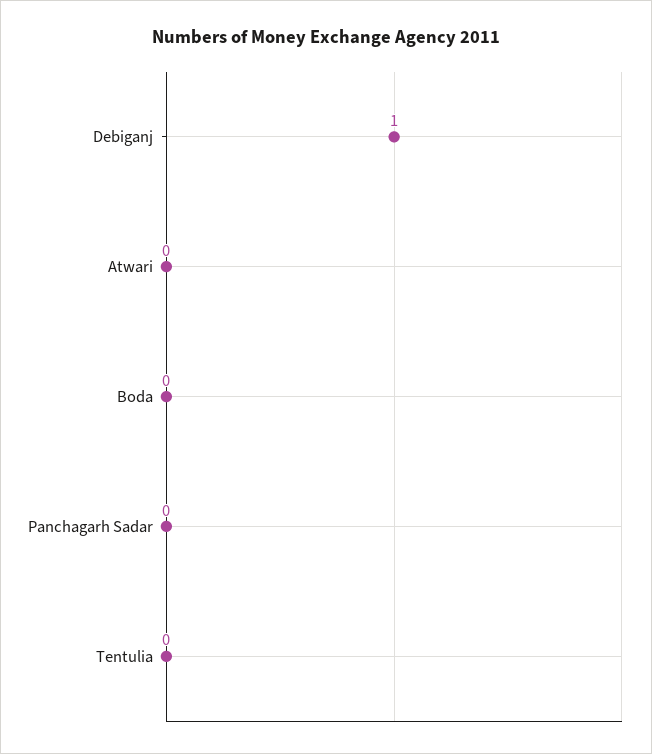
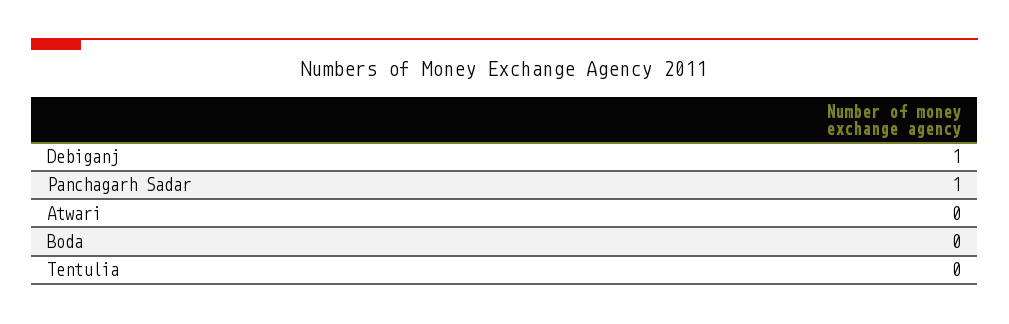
  {
    "Debiganj": 1,
    "Atwari": 0,
    "Boda": 0,
-   "Panchagarh Sadar": 0,
+   "Panchagarh Sadar": 1,
    "Tentulia": 0
  }

